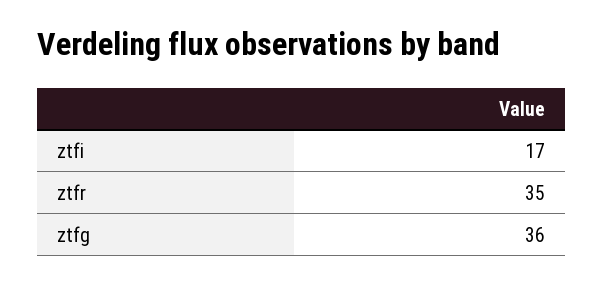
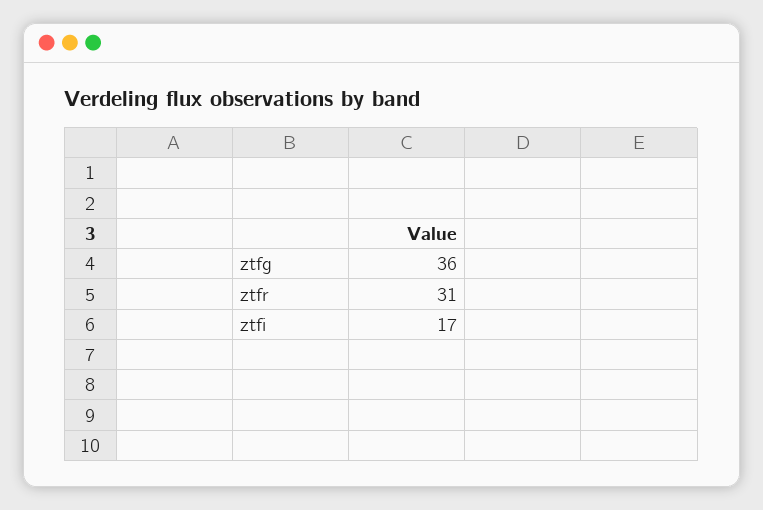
  {
    "ztfi": 17,
-   "ztfr": 35,
+   "ztfr": 31,
    "ztfg": 36
  }

